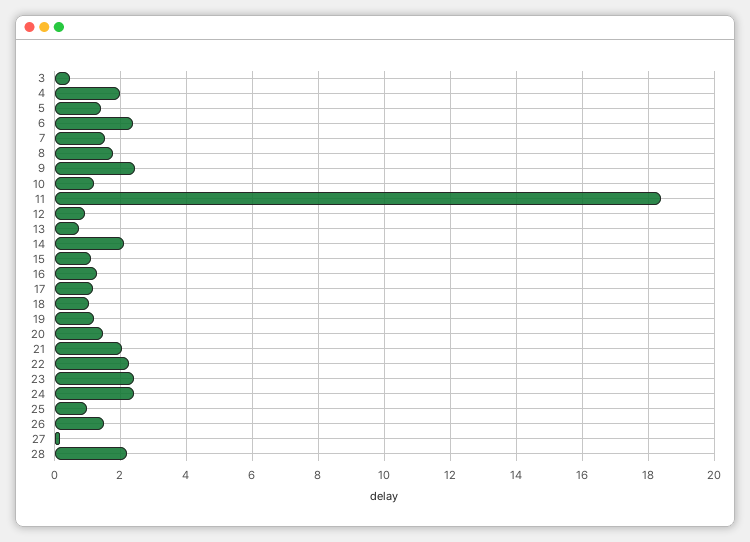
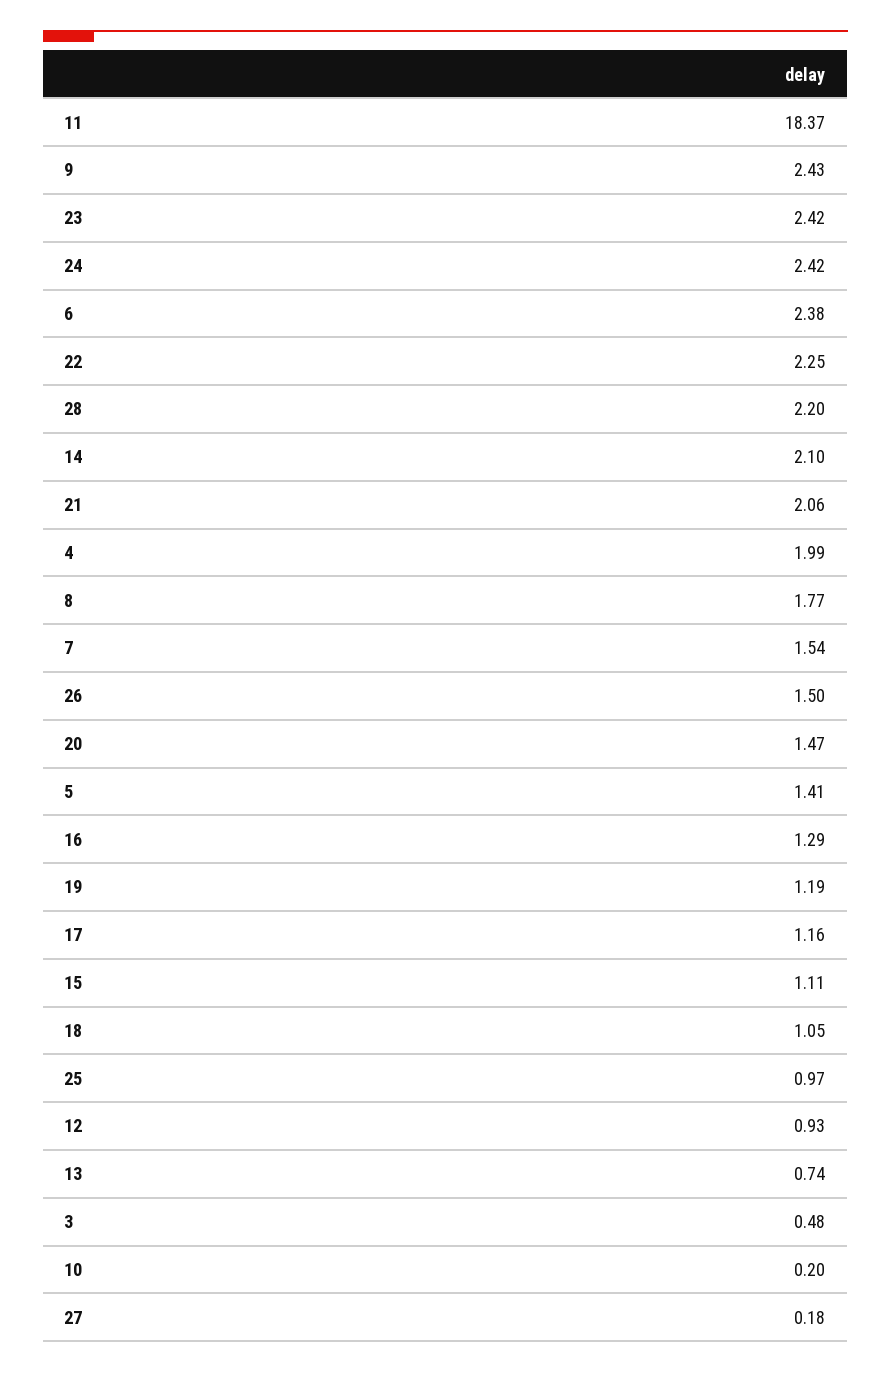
  {
    "3": 0.48,
    "4": 1.99,
    "5": 1.41,
    "6": 2.38,
    "7": 1.54,
    "8": 1.77,
    "9": 2.43,
-   "10": 1.2,
+   "10": 0.2,
    "11": 18.37,
    "12": 0.93,
    "13": 0.74,
    "14": 2.1,
    "15": 1.11,
    "16": 1.29,
    "17": 1.16,
    "18": 1.05,
    "19": 1.19,
    "20": 1.47,
    "21": 2.06,
    "22": 2.25,
    "23": 2.42,
    "24": 2.42,
    "25": 0.97,
    "26": 1.5,
    "27": 0.18,
    "28": 2.2
  }

